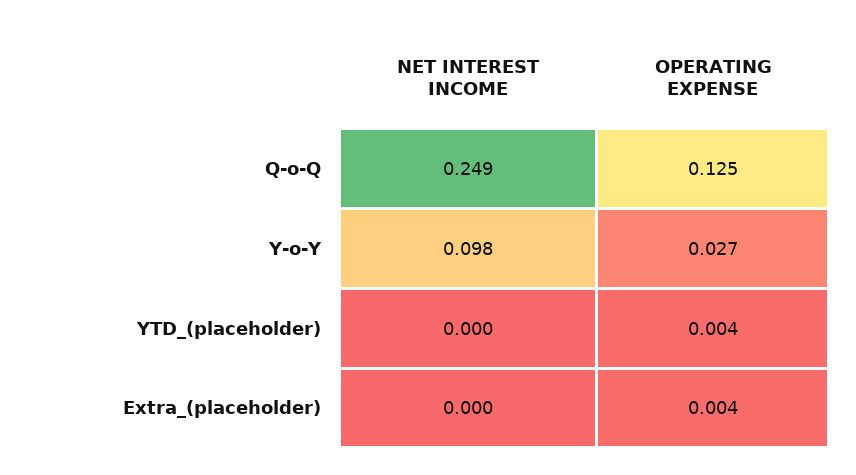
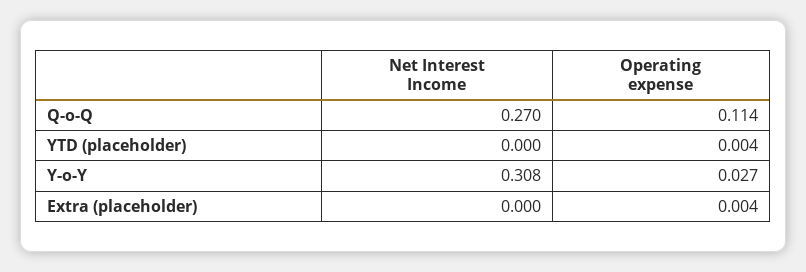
  {
    "NET INTEREST INCOME": {
-     "Q-o-Q": 0.249,
+     "Q-o-Q": 0.27,
-     "Y-o-Y": 0.098,
+     "Y-o-Y": 0.308,
      "YTD_(placeholder)": 0,
      "Extra_(placeholder)": 0
    },
    "OPERATING EXPENSE": {
-     "Q-o-Q": 0.125,
+     "Q-o-Q": 0.114,
      "Y-o-Y": 0.027,
      "YTD_(placeholder)": 0.004,
      "Extra_(placeholder)": 0.004
    }
  }

